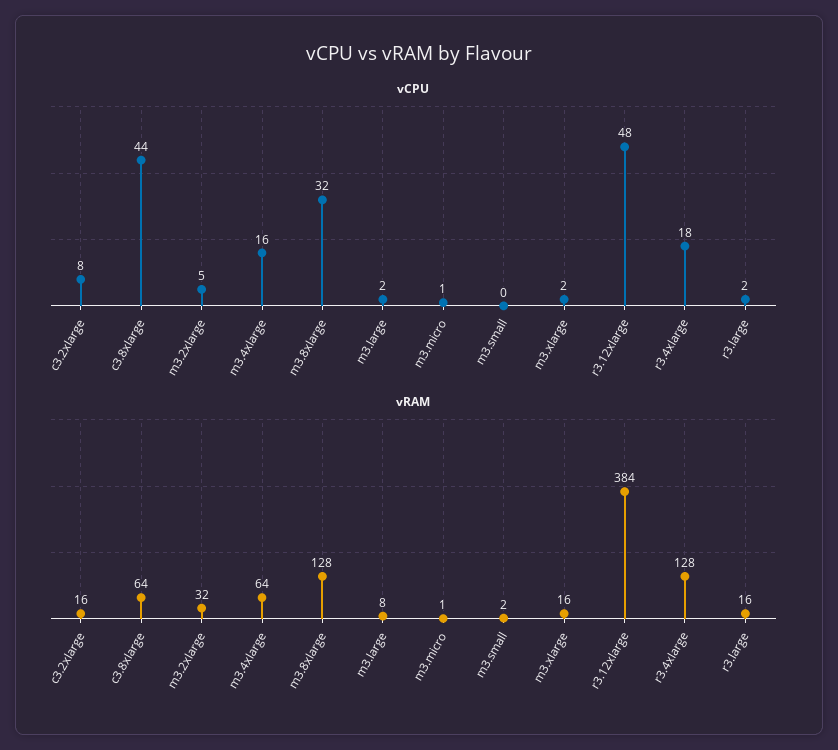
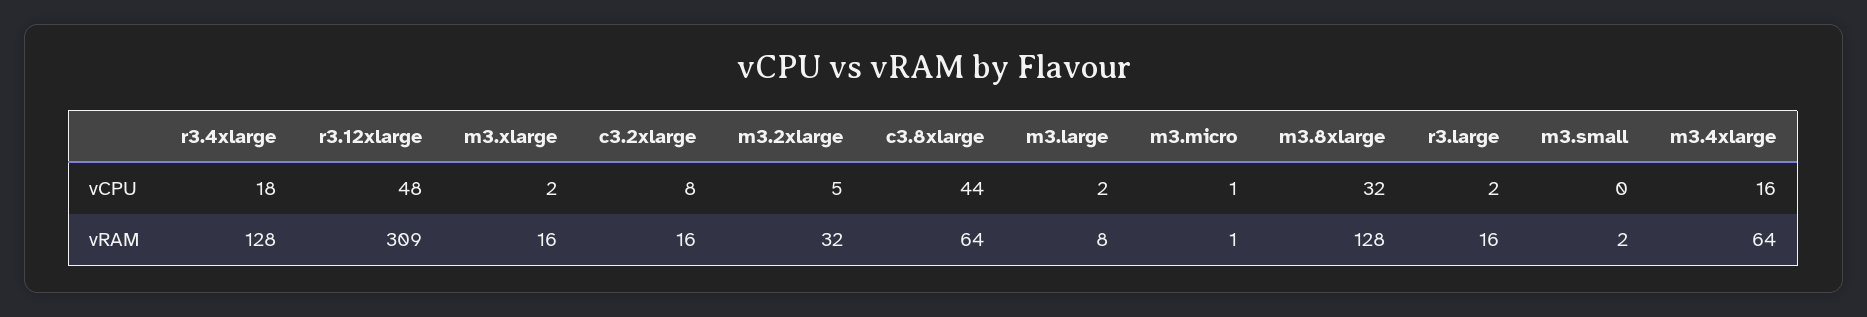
  {
    "vCPU": {
      "c3.2xlarge": 8,
      "c3.8xlarge": 44,
      "m3.2xlarge": 5,
      "m3.4xlarge": 16,
      "m3.8xlarge": 32,
      "m3.large": 2,
      "m3.micro": 1,
      "m3.small": 0,
      "m3.xlarge": 2,
      "r3.12xlarge": 48,
      "r3.4xlarge": 18,
      "r3.large": 2
    },
    "vRAM": {
      "c3.2xlarge": 16,
      "c3.8xlarge": 64,
      "m3.2xlarge": 32,
      "m3.4xlarge": 64,
      "m3.8xlarge": 128,
      "m3.large": 8,
      "m3.micro": 1,
      "m3.small": 2,
      "m3.xlarge": 16,
-     "r3.12xlarge": 384,
+     "r3.12xlarge": 309,
      "r3.4xlarge": 128,
      "r3.large": 16
    }
  }

